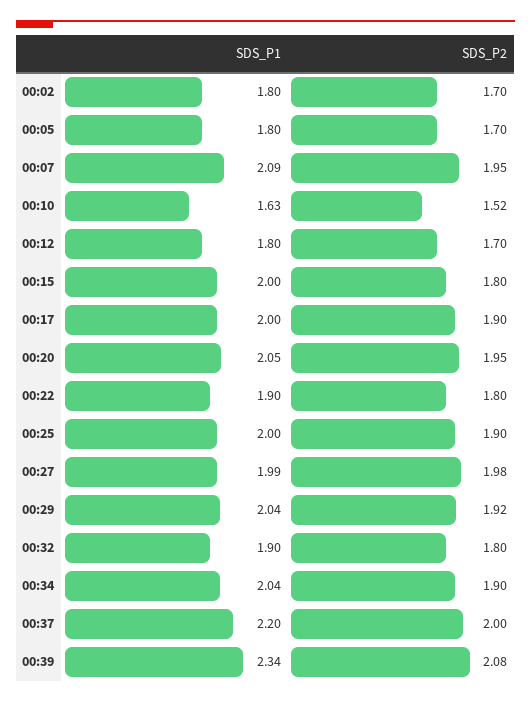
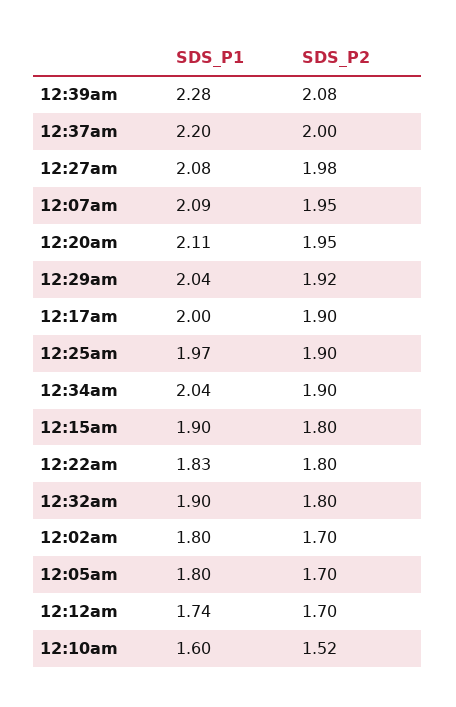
  {
    "SDS_P1": {
      "00:02": 1.8,
      "00:05": 1.8,
      "00:07": 2.09,
-     "00:10": 1.63,
+     "00:10": 1.6,
-     "00:12": 1.8,
+     "00:12": 1.74,
-     "00:15": 2,
+     "00:15": 1.9,
      "00:17": 2,
-     "00:20": 2.05,
+     "00:20": 2.11,
-     "00:22": 1.9,
+     "00:22": 1.83,
-     "00:25": 2,
+     "00:25": 1.97,
-     "00:27": 1.99,
+     "00:27": 2.08,
      "00:29": 2.04,
      "00:32": 1.9,
      "00:34": 2.04,
      "00:37": 2.2,
-     "00:39": 2.34
+     "00:39": 2.28
    },
    "SDS_P2": {
      "00:02": 1.7,
      "00:05": 1.7,
      "00:07": 1.95,
      "00:10": 1.52,
      "00:12": 1.7,
      "00:15": 1.8,
      "00:17": 1.9,
      "00:20": 1.95,
      "00:22": 1.8,
      "00:25": 1.9,
      "00:27": 1.98,
      "00:29": 1.92,
      "00:32": 1.8,
      "00:34": 1.9,
      "00:37": 2,
      "00:39": 2.08
    }
  }

